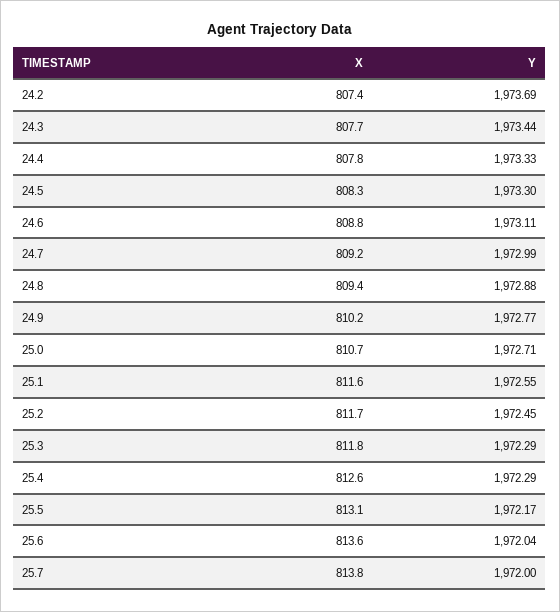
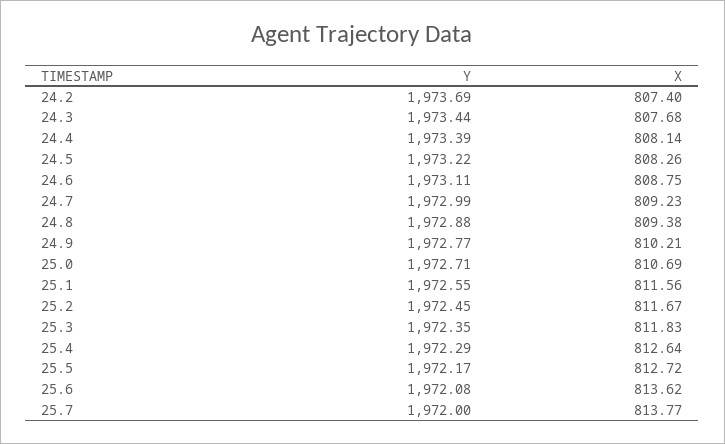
  {
    "X": {
      "24.2": 807.4,
      "24.3": 807.68,
-     "24.4": 807.8,
+     "24.4": 808.14,
      "24.5": 808.26,
      "24.6": 808.75,
      "24.7": 809.23,
      "24.8": 809.38,
      "24.9": 810.21,
      "25.0": 810.69,
      "25.1": 811.56,
      "25.2": 811.67,
      "25.3": 811.83,
      "25.4": 812.64,
-     "25.5": 813.1,
+     "25.5": 812.72,
      "25.6": 813.62,
      "25.7": 813.77
    },
    "Y": {
      "24.2": 1973.69,
      "24.3": 1973.44,
-     "24.4": 1973.33,
+     "24.4": 1973.39,
-     "24.5": 1973.3,
+     "24.5": 1973.22,
      "24.6": 1973.11,
      "24.7": 1972.99,
      "24.8": 1972.88,
      "24.9": 1972.77,
      "25.0": 1972.71,
      "25.1": 1972.55,
      "25.2": 1972.45,
-     "25.3": 1972.29,
+     "25.3": 1972.35,
      "25.4": 1972.29,
      "25.5": 1972.17,
-     "25.6": 1972.04,
+     "25.6": 1972.08,
      "25.7": 1972
    }
  }

